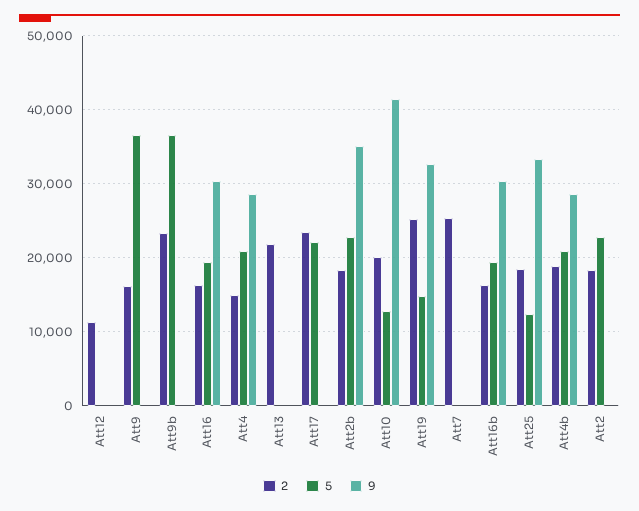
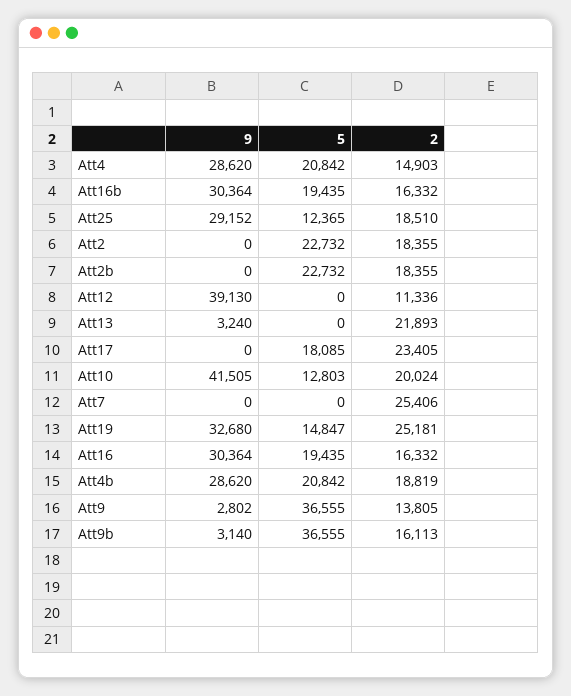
  {
    "2": {
      "Att12": 11336,
-     "Att9": 16000,
+     "Att9": 13805,
-     "Att9b": 23000,
+     "Att9b": 16113,
      "Att16": 16332,
      "Att4": 14903,
      "Att13": 21893,
      "Att17": 23405,
      "Att2b": 18355,
      "Att10": 20024,
      "Att19": 25181,
      "Att7": 25406,
      "Att16b": 16332,
      "Att25": 18510,
      "Att4b": 18819,
      "Att2": 18355
    },
    "5": {
      "Att12": 0,
      "Att9": 36555,
      "Att9b": 36555,
      "Att16": 19435,
      "Att4": 20842,
      "Att13": 0,
-     "Att17": 22000,
+     "Att17": 18085,
      "Att2b": 22732,
      "Att10": 12803,
      "Att19": 14847,
      "Att7": 0,
      "Att16b": 19435,
      "Att25": 12365,
      "Att4b": 20842,
      "Att2": 22732
    },
    "9": {
-     "Att12": 0,
+     "Att12": 39130,
-     "Att9": 0,
+     "Att9": 2802,
-     "Att9b": 0,
+     "Att9b": 3140,
      "Att16": 30364,
      "Att4": 28620,
-     "Att13": 0,
+     "Att13": 3240,
      "Att17": 0,
-     "Att2b": 35000,
+     "Att2b": 0,
      "Att10": 41505,
      "Att19": 32680,
      "Att7": 0,
      "Att16b": 30364,
-     "Att25": 33000,
+     "Att25": 29152,
      "Att4b": 28620,
      "Att2": 0
    }
  }

